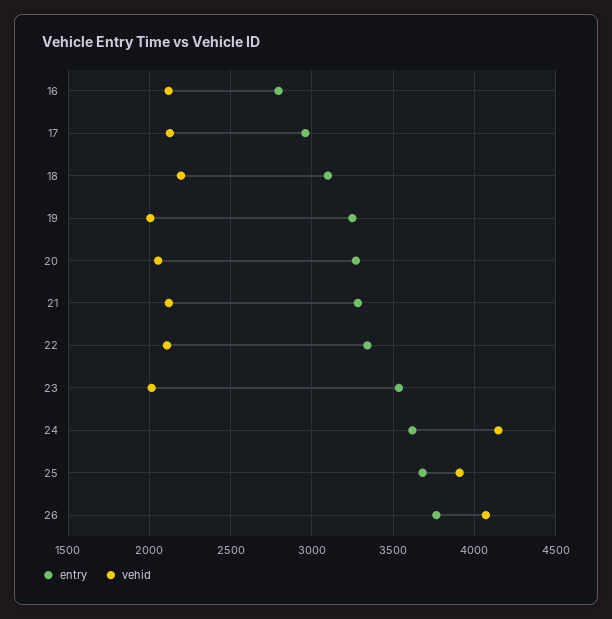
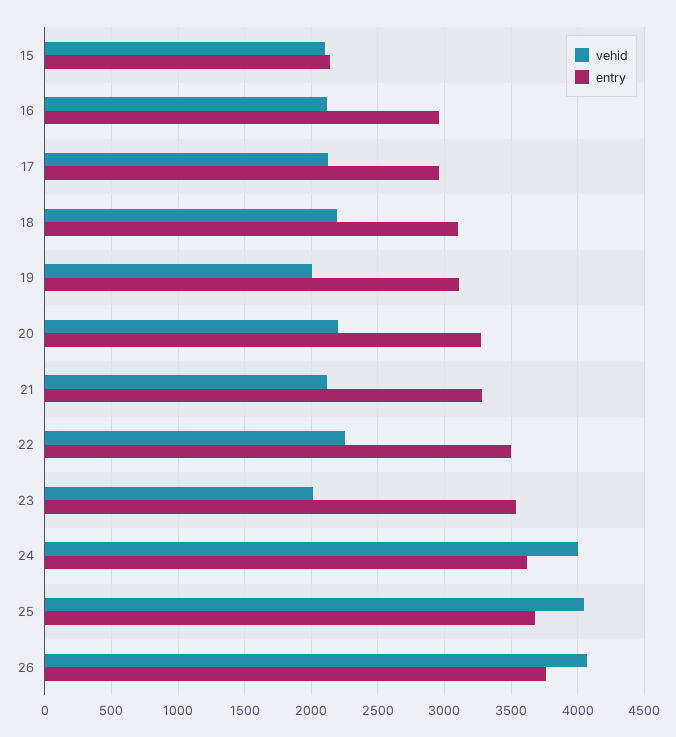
  {
    "entry": {
-     "16": 2800,
+     "16": 2950,
      "17": 2950,
      "18": 3100,
-     "19": 3250,
+     "19": 3100,
      "20": 3250,
      "21": 3300,
-     "22": 3350,
+     "22": 3500,
      "23": 3550,
      "24": 3600,
      "25": 3700,
-     "26": 3750
+     "26": 3750,
+     "15": 2150
    },
    "vehid": {
      "16": 2100,
      "17": 2150,
      "18": 2200,
      "19": 2000,
-     "20": 2050,
+     "20": 2200,
      "21": 2100,
-     "22": 2100,
+     "22": 2250,
      "23": 2000,
-     "24": 4150,
+     "24": 4000,
-     "25": 3900,
+     "25": 4050,
-     "26": 4050
+     "26": 4050,
+     "15": 2100
    }
  }

